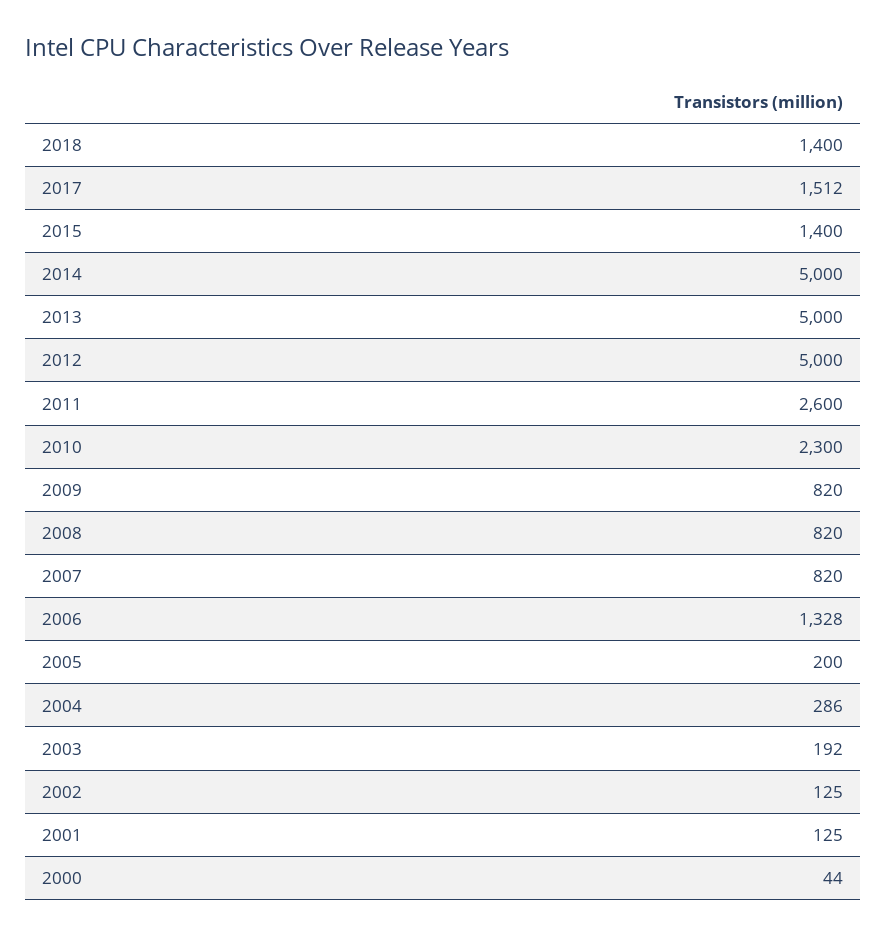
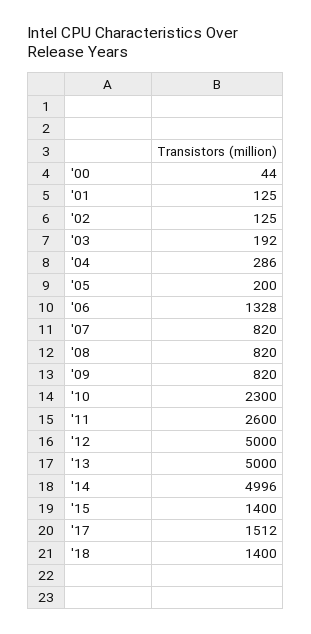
  {
    "2018": 1400,
    "2017": 1512,
    "2015": 1400,
-   "2014": 5000,
+   "2014": 4996,
    "2013": 5000,
    "2012": 5000,
    "2011": 2600,
    "2010": 2300,
    "2009": 820,
    "2008": 820,
    "2007": 820,
    "2006": 1328,
    "2005": 200,
    "2004": 286,
    "2003": 192,
    "2002": 125,
    "2001": 125,
    "2000": 44
  }

